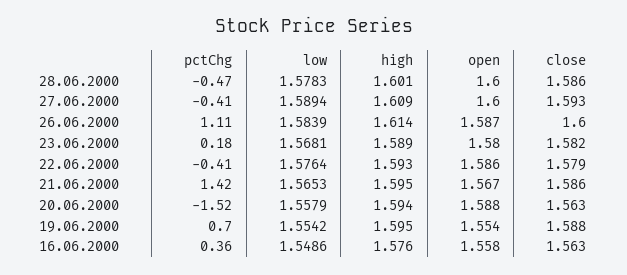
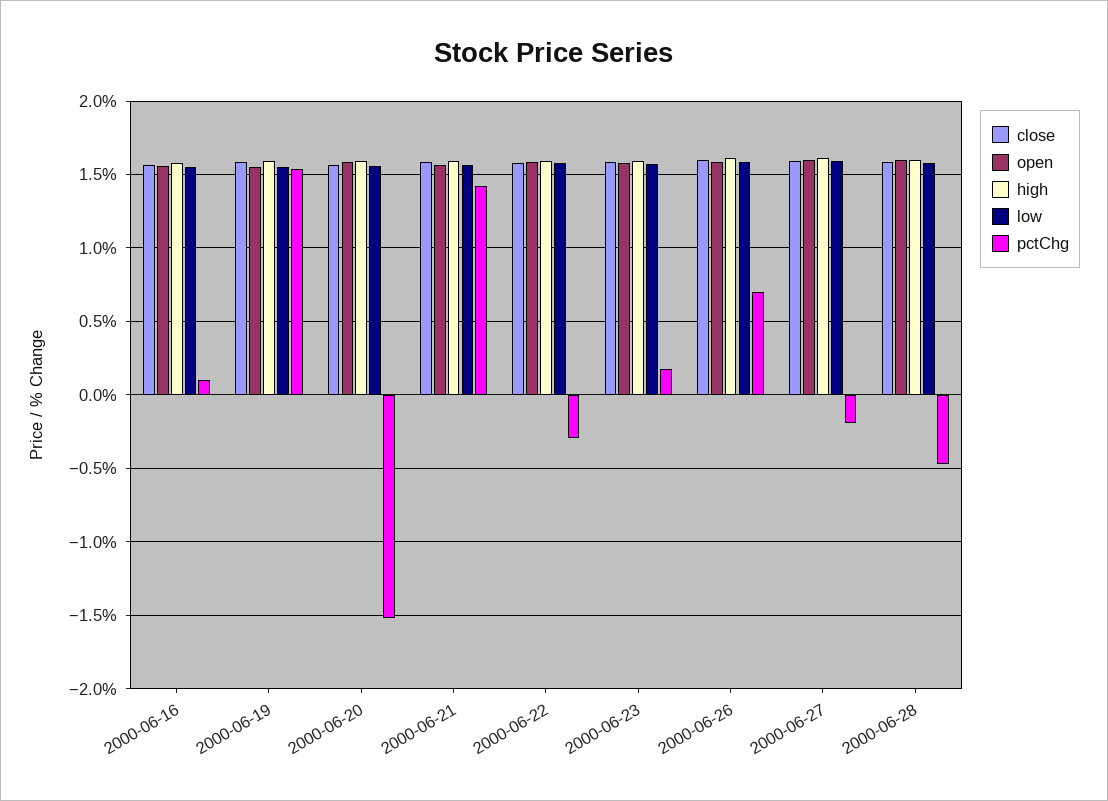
  {
    "pctChg": {
      "28.06.2000": -0.47,
-     "27.06.2000": -0.41,
+     "27.06.2000": -0.2,
-     "26.06.2000": 1.11,
+     "26.06.2000": 0.7,
      "23.06.2000": 0.18,
-     "22.06.2000": -0.41,
+     "22.06.2000": -0.3,
      "21.06.2000": 1.42,
      "20.06.2000": -1.52,
-     "19.06.2000": 0.7,
+     "19.06.2000": 1.55,
-     "16.06.2000": 0.36
+     "16.06.2000": 0.1
    },
    "low": {
      "28.06.2000": 1.5783,
      "27.06.2000": 1.5894,
      "26.06.2000": 1.5839,
      "23.06.2000": 1.5681,
      "22.06.2000": 1.5764,
      "21.06.2000": 1.5653,
      "20.06.2000": 1.5579,
      "19.06.2000": 1.5542,
      "16.06.2000": 1.5486
    },
    "high": {
      "28.06.2000": 1.601,
      "27.06.2000": 1.609,
      "26.06.2000": 1.614,
      "23.06.2000": 1.589,
      "22.06.2000": 1.593,
      "21.06.2000": 1.595,
      "20.06.2000": 1.594,
      "19.06.2000": 1.595,
      "16.06.2000": 1.576
    },
    "open": {
      "28.06.2000": 1.6,
      "27.06.2000": 1.6,
      "26.06.2000": 1.587,
      "23.06.2000": 1.58,
      "22.06.2000": 1.586,
      "21.06.2000": 1.567,
      "20.06.2000": 1.588,
      "19.06.2000": 1.554,
      "16.06.2000": 1.558
    },
    "close": {
      "28.06.2000": 1.586,
      "27.06.2000": 1.593,
      "26.06.2000": 1.6,
      "23.06.2000": 1.582,
      "22.06.2000": 1.579,
      "21.06.2000": 1.586,
      "20.06.2000": 1.563,
      "19.06.2000": 1.588,
      "16.06.2000": 1.563
    }
  }

